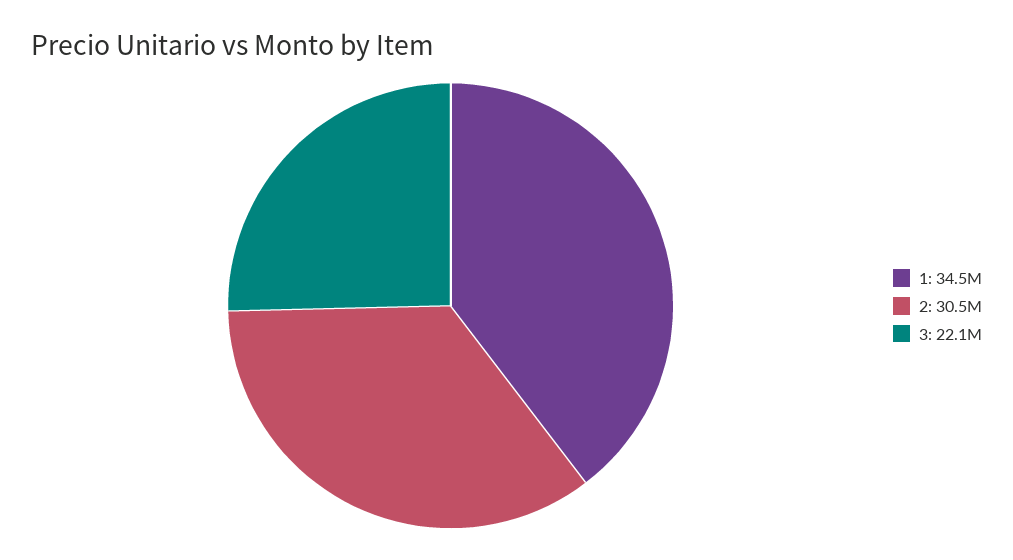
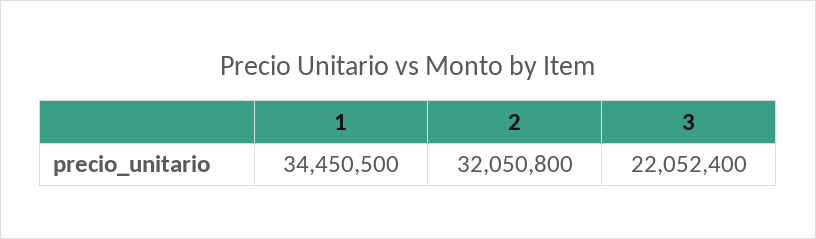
  {
    "1": 34450500,
-   "2": 30500000,
+   "2": 32050800,
    "3": 22052400
  }

